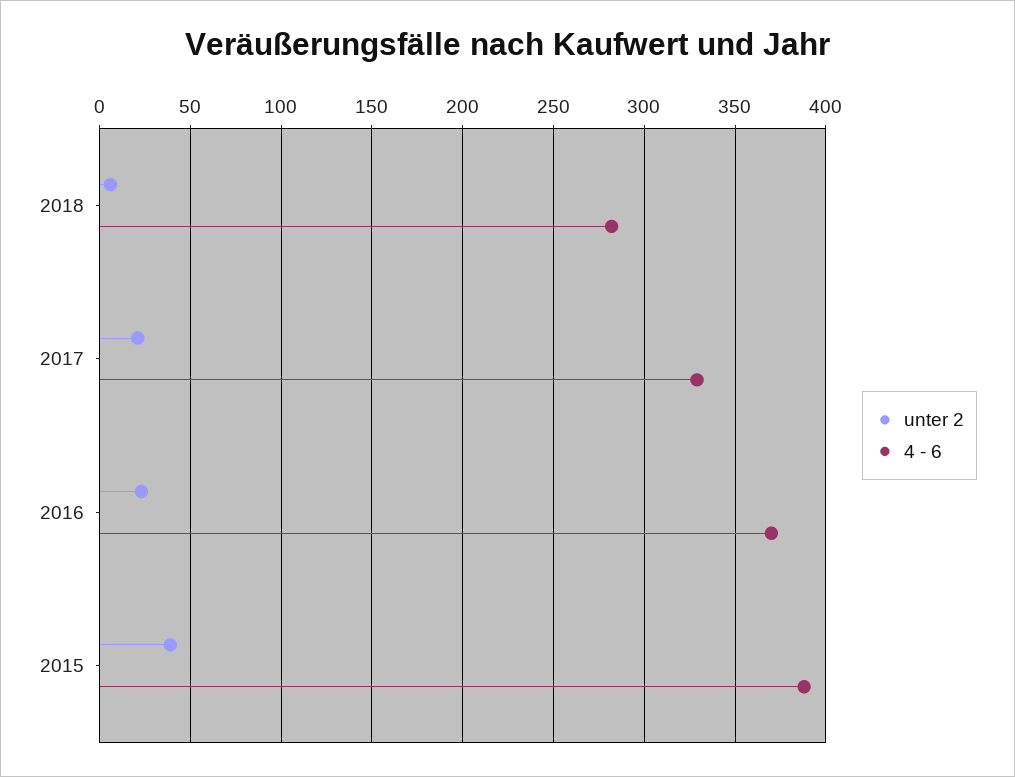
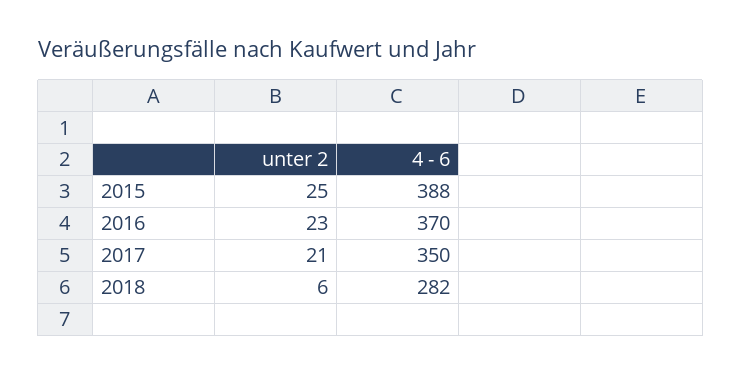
  {
    "unter 2": {
      "2018": 6,
      "2017": 21,
      "2016": 23,
-     "2015": 40
+     "2015": 25
    },
    "4 - 6": {
      "2018": 282,
-     "2017": 330,
+     "2017": 350,
      "2016": 370,
      "2015": 388
    }
  }

